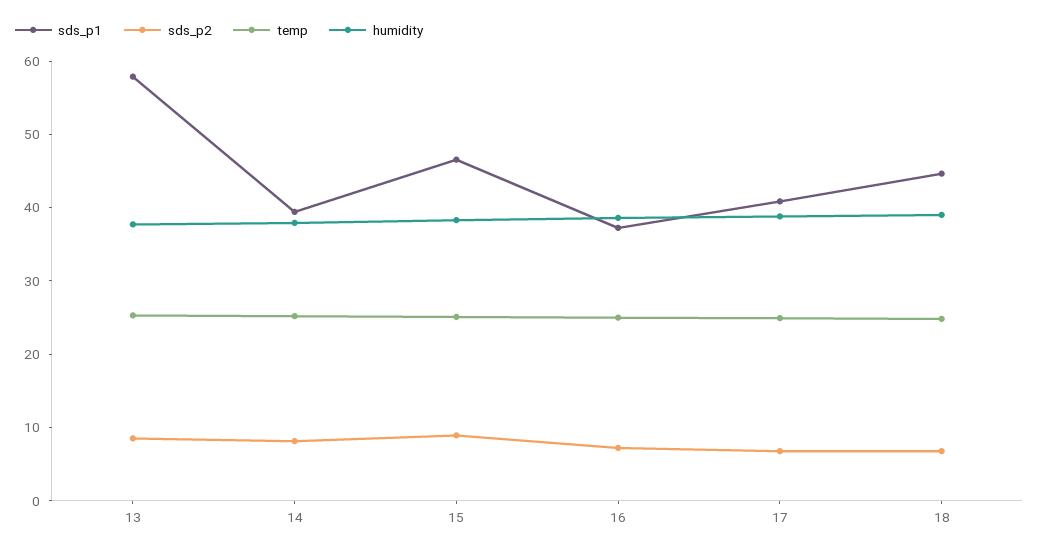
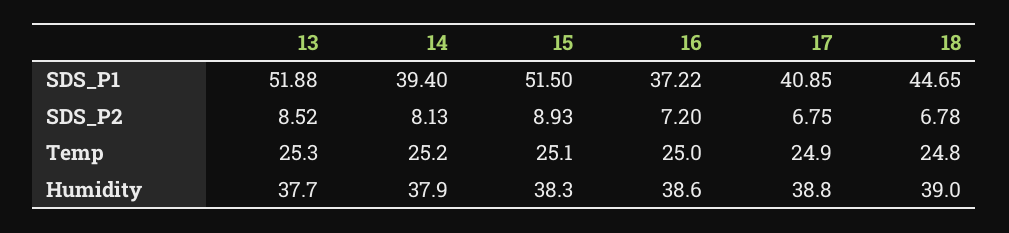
  {
    "sds_p1": {
-     "13": 58,
+     "13": 51.88,
      "14": 39.4,
-     "15": 46,
+     "15": 51.5,
      "16": 37.22,
      "17": 40.85,
      "18": 44.65
    },
    "sds_p2": {
      "13": 8.52,
      "14": 8.13,
      "15": 8.93,
      "16": 7.2,
      "17": 6.75,
      "18": 6.78
    },
    "temp": {
      "13": 25.3,
      "14": 25.2,
      "15": 25.1,
      "16": 25,
      "17": 24.9,
      "18": 24.8
    },
    "humidity": {
      "13": 37.7,
      "14": 37.9,
      "15": 38.3,
      "16": 38.6,
      "17": 38.8,
      "18": 39
    }
  }

